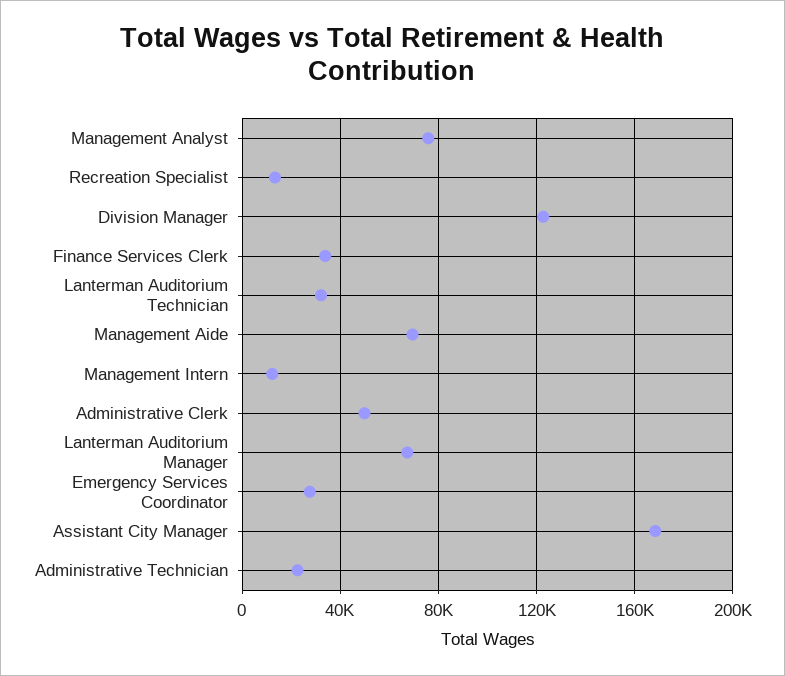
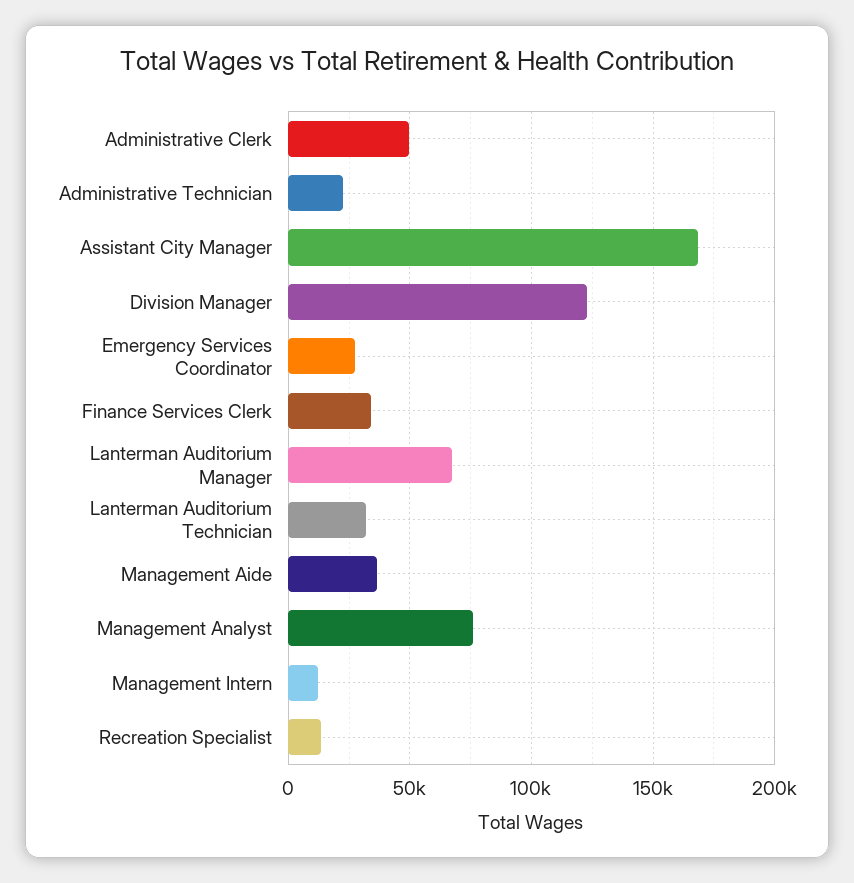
  {
    "Management Analyst": 75000,
    "Recreation Specialist": 15000,
    "Division Manager": 125000,
    "Finance Services Clerk": 35000,
    "Lanterman Auditorium Technician": 30000,
-   "Management Aide": 70000,
+   "Management Aide": 35000,
    "Management Intern": 10000,
    "Administrative Clerk": 50000,
    "Lanterman Auditorium Manager": 65000,
    "Emergency Services Coordinator": 30000,
    "Assistant City Manager": 170000,
    "Administrative Technician": 25000
  }

